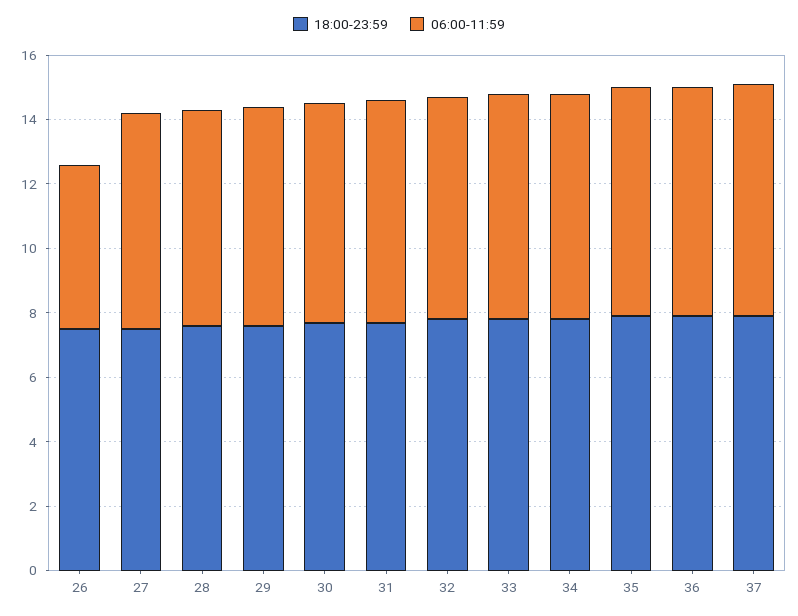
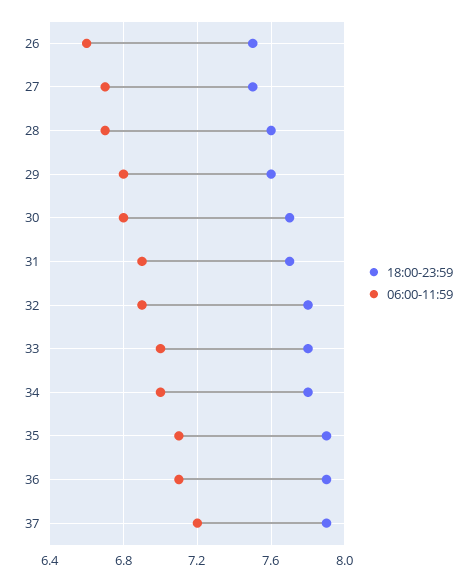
  {
    "18:00-23:59": {
      "26": 7.5,
      "27": 7.5,
      "28": 7.6,
      "29": 7.6,
      "30": 7.7,
      "31": 7.7,
      "32": 7.8,
      "33": 7.8,
      "34": 7.8,
      "35": 7.9,
      "36": 7.9,
      "37": 7.9
    },
    "06:00-11:59": {
-     "26": 5,
+     "26": 6.6,
      "27": 6.7,
      "28": 6.7,
      "29": 6.8,
      "30": 6.8,
      "31": 6.9,
      "32": 6.9,
      "33": 7,
      "34": 7,
      "35": 7.1,
      "36": 7.1,
      "37": 7.2
    }
  }

